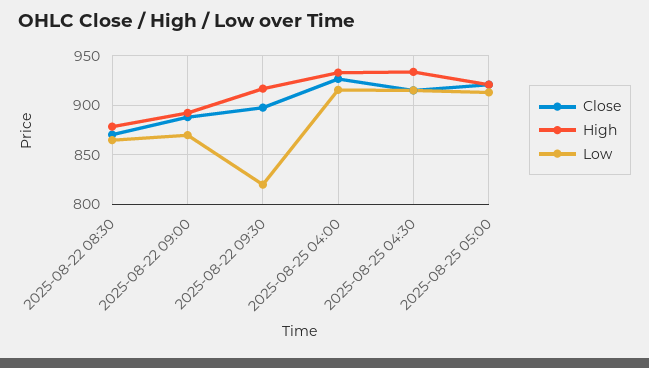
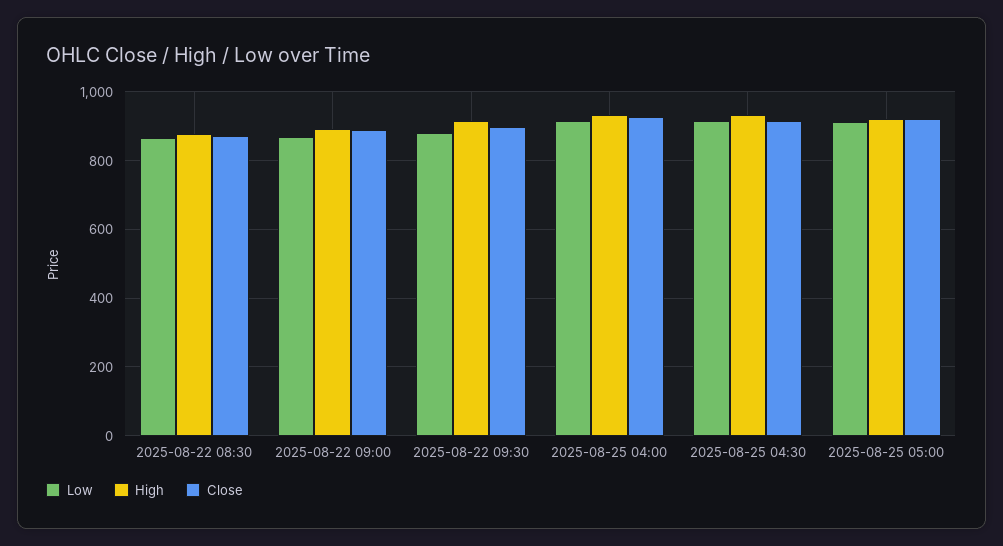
  {
    "Close": {
      "2025-08-22 08:30": 870,
      "2025-08-22 09:00": 890,
      "2025-08-22 09:30": 900,
      "2025-08-25 04:00": 930,
      "2025-08-25 04:30": 920,
      "2025-08-25 05:00": 920
    },
    "High": {
      "2025-08-22 08:30": 880,
      "2025-08-22 09:00": 890,
      "2025-08-22 09:30": 920,
      "2025-08-25 04:00": 930,
      "2025-08-25 04:30": 930,
      "2025-08-25 05:00": 920
    },
    "Low": {
      "2025-08-22 08:30": 870,
      "2025-08-22 09:00": 870,
-     "2025-08-22 09:30": 820,
+     "2025-08-22 09:30": 880,
      "2025-08-25 04:00": 920,
      "2025-08-25 04:30": 920,
      "2025-08-25 05:00": 910
    }
  }

